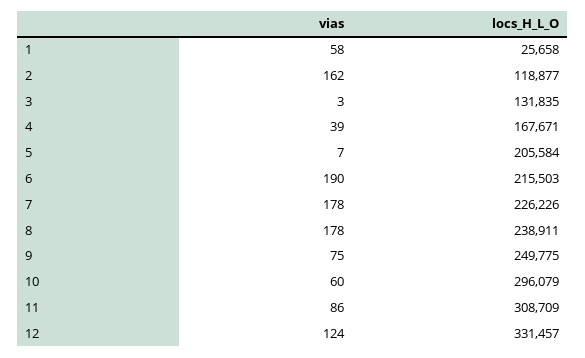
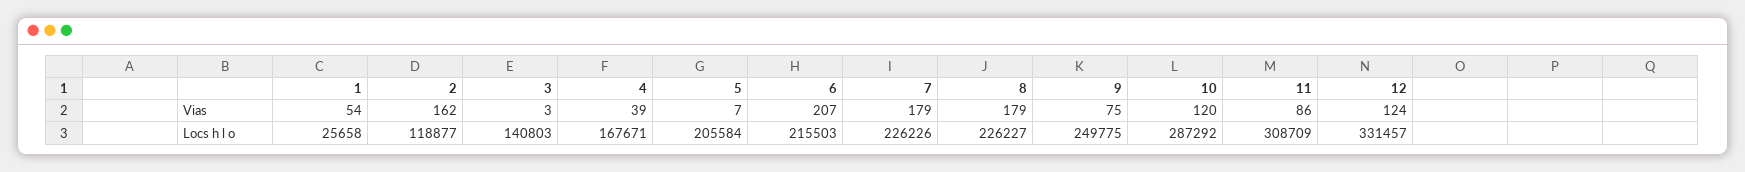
  {
    "vias": {
-     "1": 58,
+     "1": 54,
      "2": 162,
      "3": 3,
      "4": 39,
      "5": 7,
-     "6": 190,
+     "6": 207,
-     "7": 178,
+     "7": 179,
-     "8": 178,
+     "8": 179,
      "9": 75,
-     "10": 60,
+     "10": 120,
      "11": 86,
      "12": 124
    },
    "locs_H_L_O": {
      "1": 25658,
      "2": 118877,
-     "3": 131835,
+     "3": 140803,
      "4": 167671,
      "5": 205584,
      "6": 215503,
      "7": 226226,
-     "8": 238911,
+     "8": 226227,
      "9": 249775,
-     "10": 296079,
+     "10": 287292,
      "11": 308709,
      "12": 331457
    }
  }

